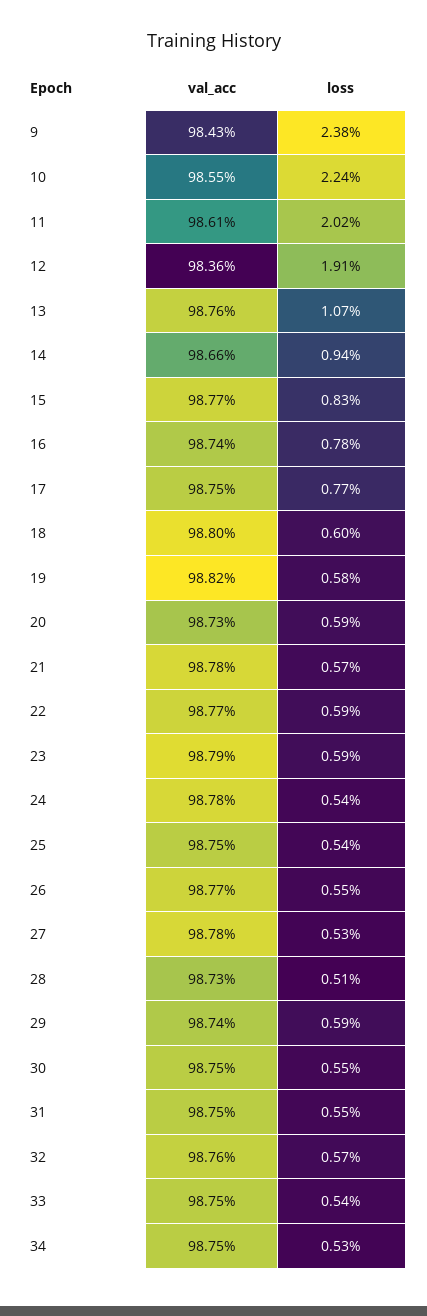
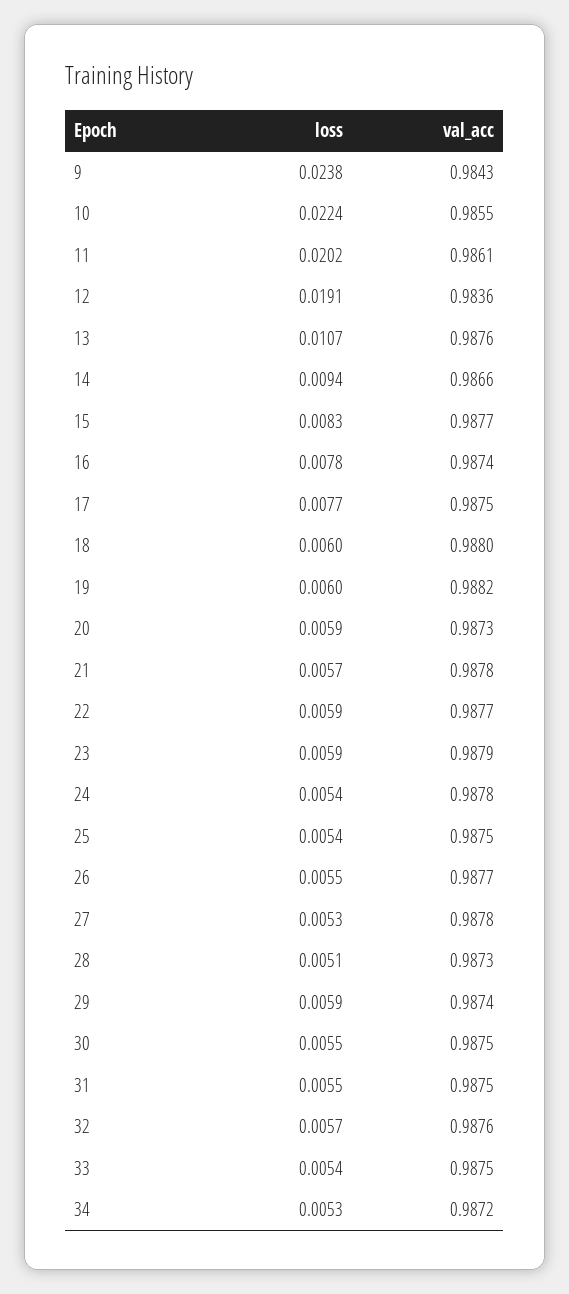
  {
    "val_acc": {
      "9": 0.9843,
      "10": 0.9855,
      "11": 0.9861,
      "12": 0.9836,
      "13": 0.9876,
      "14": 0.9866,
      "15": 0.9877,
      "16": 0.9874,
      "17": 0.9875,
      "18": 0.988,
      "19": 0.9882,
      "20": 0.9873,
      "21": 0.9878,
      "22": 0.9877,
      "23": 0.9879,
      "24": 0.9878,
      "25": 0.9875,
      "26": 0.9877,
      "27": 0.9878,
      "28": 0.9873,
      "29": 0.9874,
      "30": 0.9875,
      "31": 0.9875,
      "32": 0.9876,
      "33": 0.9875,
-     "34": 0.9875
+     "34": 0.9872
    },
    "loss": {
      "9": 0.0238,
      "10": 0.0224,
      "11": 0.0202,
      "12": 0.0191,
      "13": 0.0107,
      "14": 0.0094,
      "15": 0.0083,
      "16": 0.0078,
      "17": 0.0077,
      "18": 0.006,
-     "19": 0.0058,
+     "19": 0.006,
      "20": 0.0059,
      "21": 0.0057,
      "22": 0.0059,
      "23": 0.0059,
      "24": 0.0054,
      "25": 0.0054,
      "26": 0.0055,
      "27": 0.0053,
      "28": 0.0051,
      "29": 0.0059,
      "30": 0.0055,
      "31": 0.0055,
      "32": 0.0057,
      "33": 0.0054,
      "34": 0.0053
    }
  }

